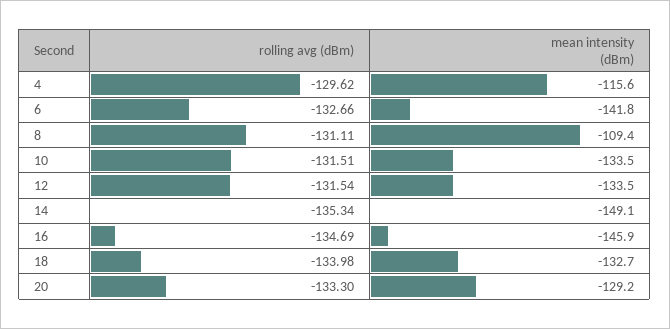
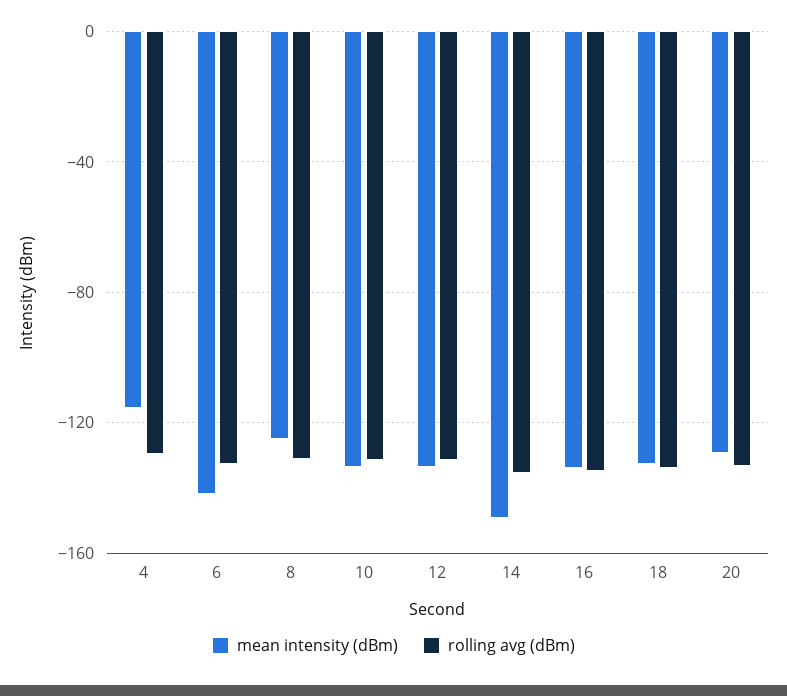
  {
    "rolling avg (dBm)": {
      "4": -129.62,
      "6": -132.66,
      "8": -131.11,
      "10": -131.51,
      "12": -131.54,
      "14": -135.34,
      "16": -134.69,
      "18": -133.98,
      "20": -133.3
    },
    "mean intensity (dBm)": {
      "4": -115.6,
      "6": -141.8,
-     "8": -109.4,
+     "8": -125,
      "10": -133.5,
      "12": -133.5,
      "14": -149.1,
-     "16": -145.9,
+     "16": -135,
      "18": -132.7,
      "20": -129.2
    }
  }

